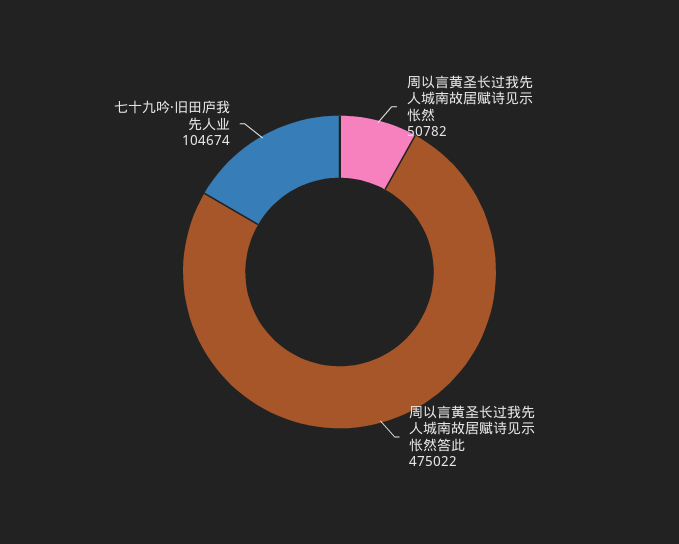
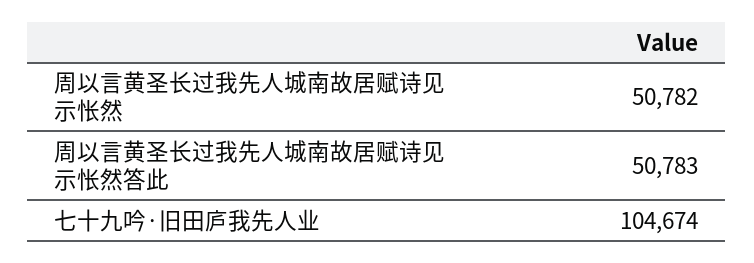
  {
    "周以言黄圣长过我先人城南故居赋诗见示怅然": 50782,
-   "周以言黄圣长过我先人城南故居赋诗见示怅然答此": 475022,
+   "周以言黄圣长过我先人城南故居赋诗见示怅然答此": 50783,
    "七十九吟·旧田庐我先人业": 104674
  }

